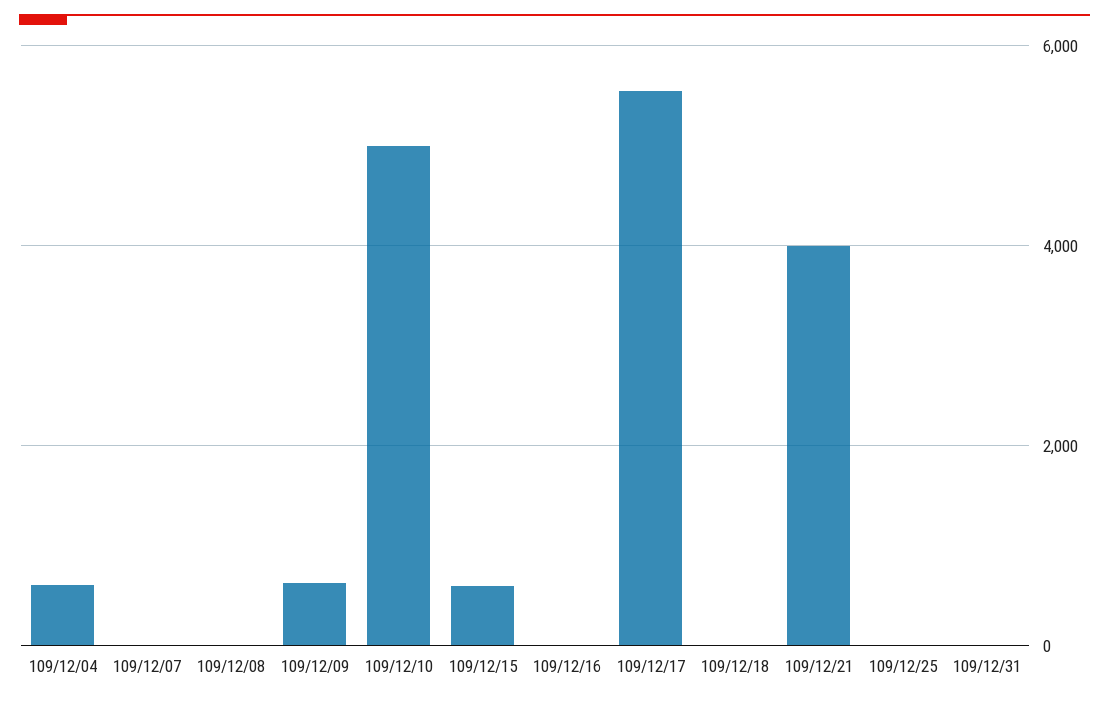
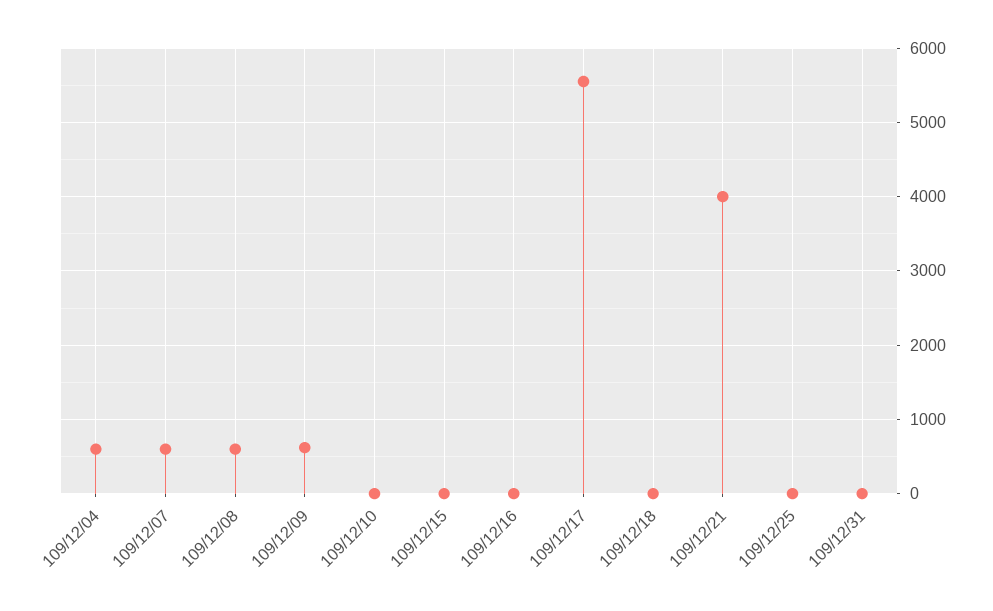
  {
    "109/12/04": 600,
-   "109/12/07": 0,
+   "109/12/07": 600,
-   "109/12/08": 0,
+   "109/12/08": 600,
    "109/12/09": 600,
-   "109/12/10": 5000,
+   "109/12/10": 0,
-   "109/12/15": 600,
+   "109/12/15": 0,
    "109/12/16": 0,
    "109/12/17": 5600,
    "109/12/18": 0,
    "109/12/21": 4000,
    "109/12/25": 0,
    "109/12/31": 0
  }

